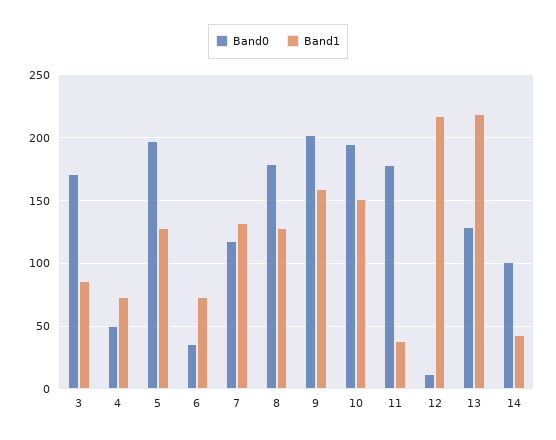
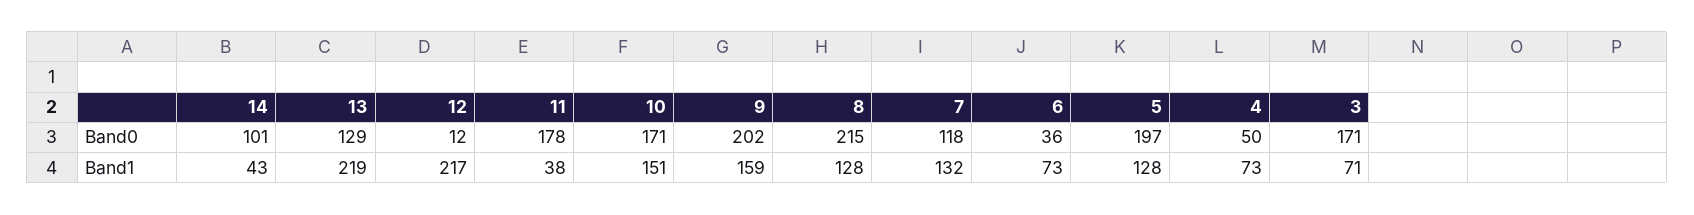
  {
    "Band0": {
      "3": 171,
      "4": 50,
      "5": 197,
      "6": 36,
      "7": 118,
-     "8": 180,
+     "8": 215,
      "9": 202,
-     "10": 195,
+     "10": 171,
      "11": 178,
      "12": 12,
      "13": 129,
      "14": 101
    },
    "Band1": {
-     "3": 85,
+     "3": 71,
      "4": 73,
      "5": 128,
      "6": 73,
      "7": 132,
      "8": 128,
      "9": 159,
      "10": 151,
      "11": 38,
      "12": 217,
      "13": 219,
      "14": 43
    }
  }

